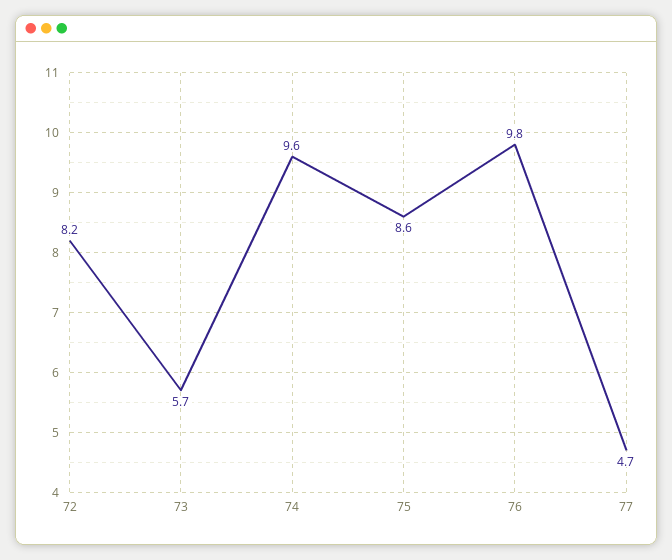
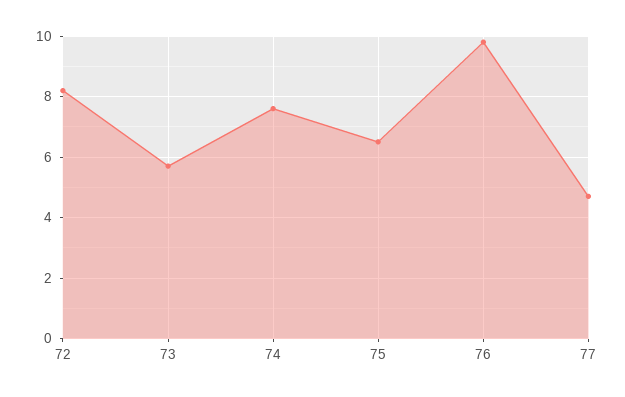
  {
    "72": 8.2,
    "73": 5.7,
-   "74": 9.6,
+   "74": 7.5,
-   "75": 8.6,
+   "75": 6.5,
    "76": 9.8,
    "77": 4.7
  }

